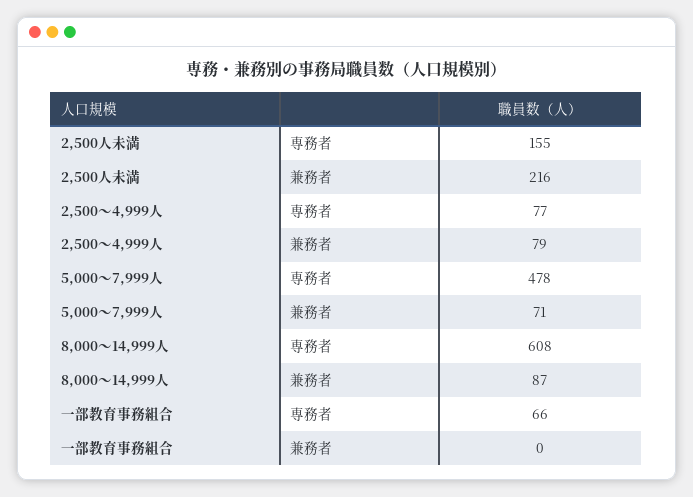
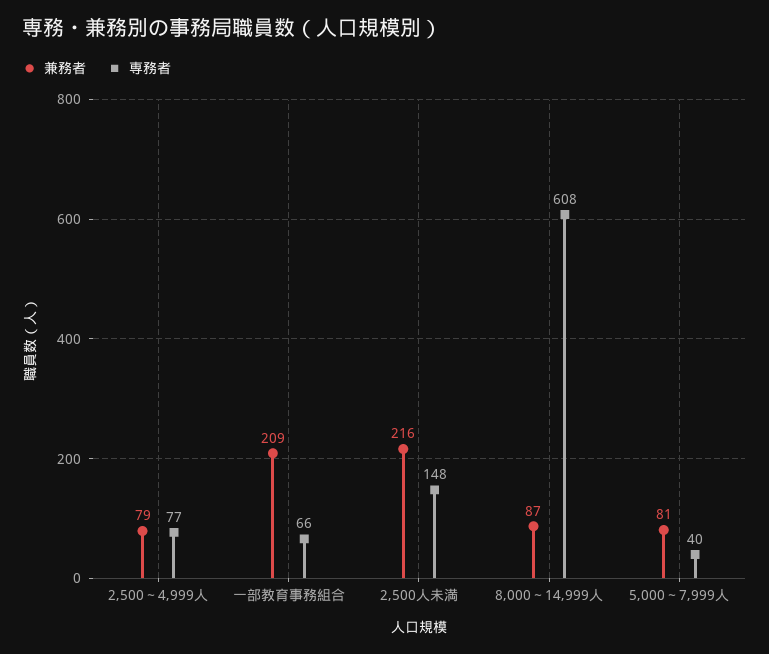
  {
    "専務者": {
-     "2,500人未満": 155,
+     "2,500人未満": 148,
      "2,500～4,999人": 77,
-     "5,000～7,999人": 478,
+     "5,000～7,999人": 40,
      "8,000～14,999人": 608,
      "一部教育事務組合": 66
    },
    "兼務者": {
      "2,500人未満": 216,
      "2,500～4,999人": 79,
-     "5,000～7,999人": 71,
+     "5,000～7,999人": 81,
      "8,000～14,999人": 87,
-     "一部教育事務組合": 0
+     "一部教育事務組合": 209
    }
  }

